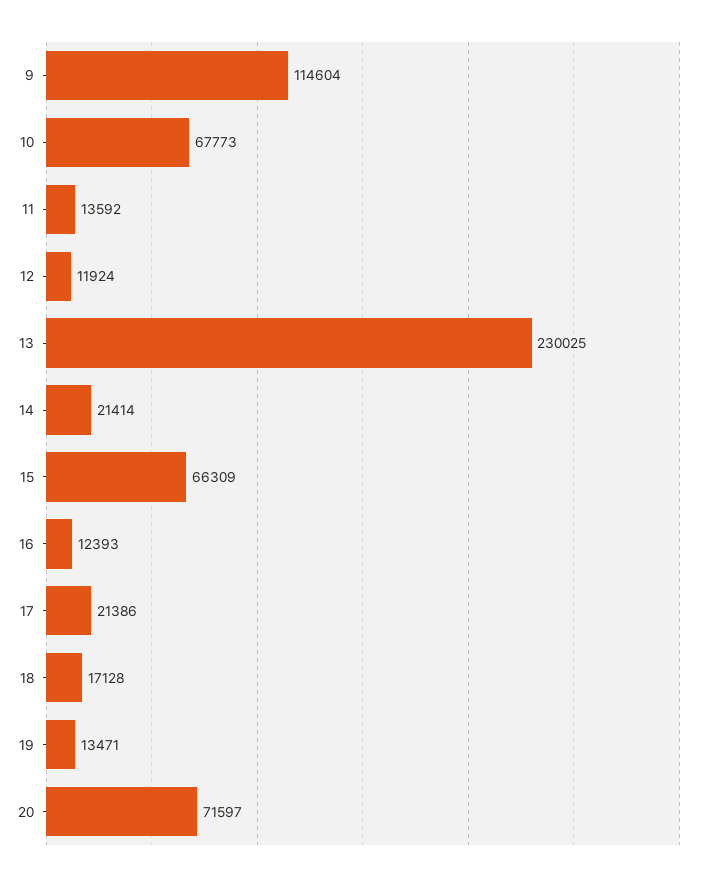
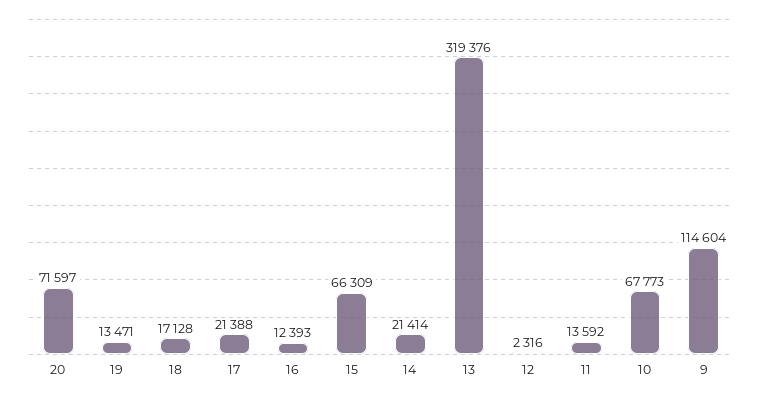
  {
    "9": 114604,
    "10": 67773,
    "11": 13592,
-   "12": 11924,
+   "12": 2316,
-   "13": 230025,
+   "13": 319376,
    "14": 21414,
    "15": 66309,
    "16": 12393,
-   "17": 21386,
+   "17": 21388,
    "18": 17128,
    "19": 13471,
    "20": 71597
  }

